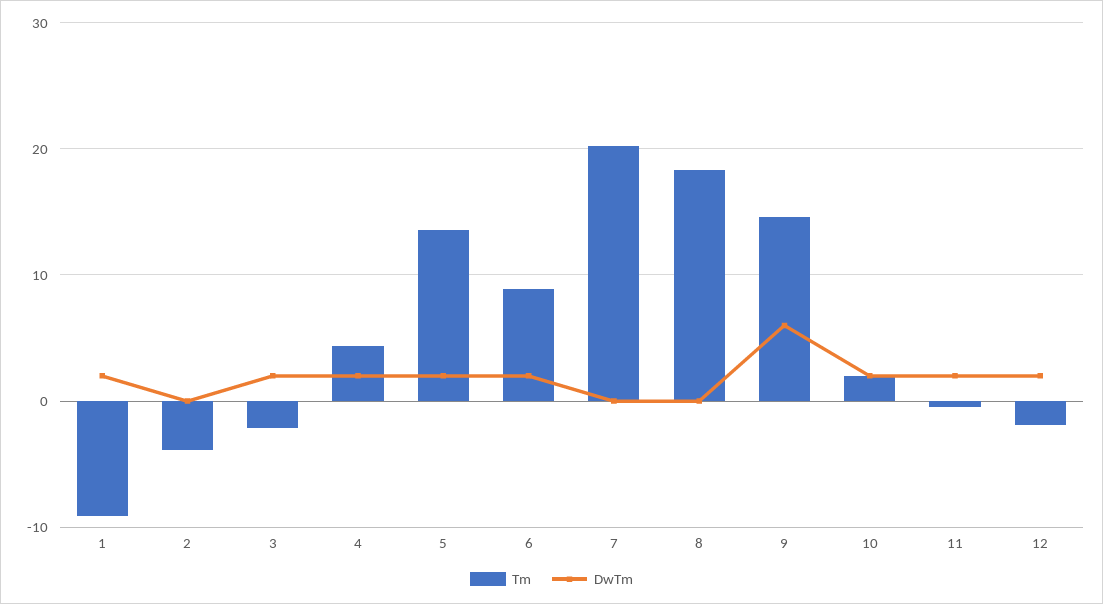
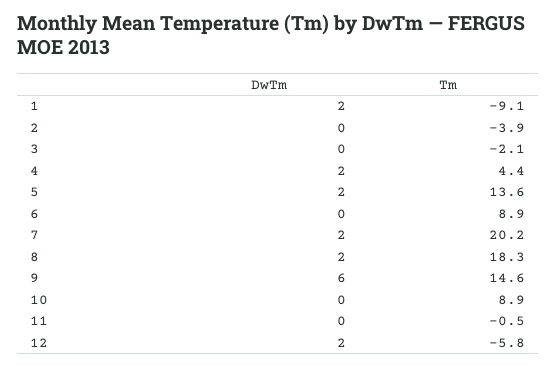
  {
    "Tm": {
      "1": -9.1,
      "2": -3.9,
      "3": -2.1,
      "4": 4.4,
      "5": 13.6,
      "6": 8.9,
      "7": 20.2,
      "8": 18.3,
      "9": 14.6,
-     "10": 2,
+     "10": 8.9,
      "11": -0.5,
-     "12": -2
+     "12": -5.8
    },
    "DwTm": {
      "1": 2,
      "2": 0,
-     "3": 2,
+     "3": 0,
      "4": 2,
      "5": 2,
-     "6": 2,
+     "6": 0,
-     "7": 0,
+     "7": 2,
-     "8": 0,
+     "8": 2,
      "9": 6,
-     "10": 2,
+     "10": 0,
-     "11": 2,
+     "11": 0,
      "12": 2
    }
  }

